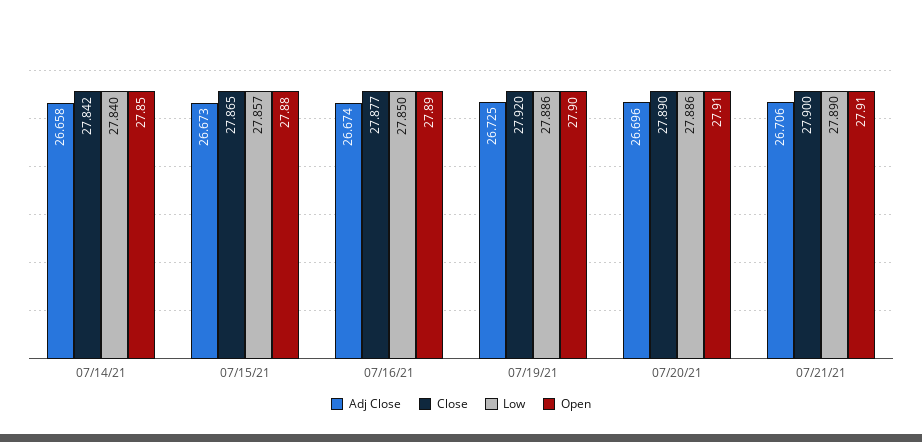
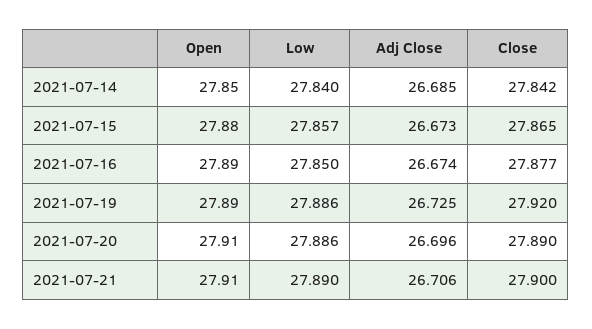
  {
    "Adj Close": {
-     "07/14/21": 26.658,
+     "07/14/21": 26.685,
      "07/15/21": 26.673,
      "07/16/21": 26.674,
      "07/19/21": 26.725,
      "07/20/21": 26.696,
      "07/21/21": 26.706
    },
    "Close": {
      "07/14/21": 27.842,
      "07/15/21": 27.865,
      "07/16/21": 27.877,
      "07/19/21": 27.92,
      "07/20/21": 27.89,
      "07/21/21": 27.9
    },
    "Low": {
      "07/14/21": 27.84,
      "07/15/21": 27.857,
      "07/16/21": 27.85,
      "07/19/21": 27.886,
      "07/20/21": 27.886,
      "07/21/21": 27.89
    },
    "Open": {
      "07/14/21": 27.85,
      "07/15/21": 27.88,
      "07/16/21": 27.89,
-     "07/19/21": 27.9,
+     "07/19/21": 27.89,
      "07/20/21": 27.91,
      "07/21/21": 27.91
    }
  }

